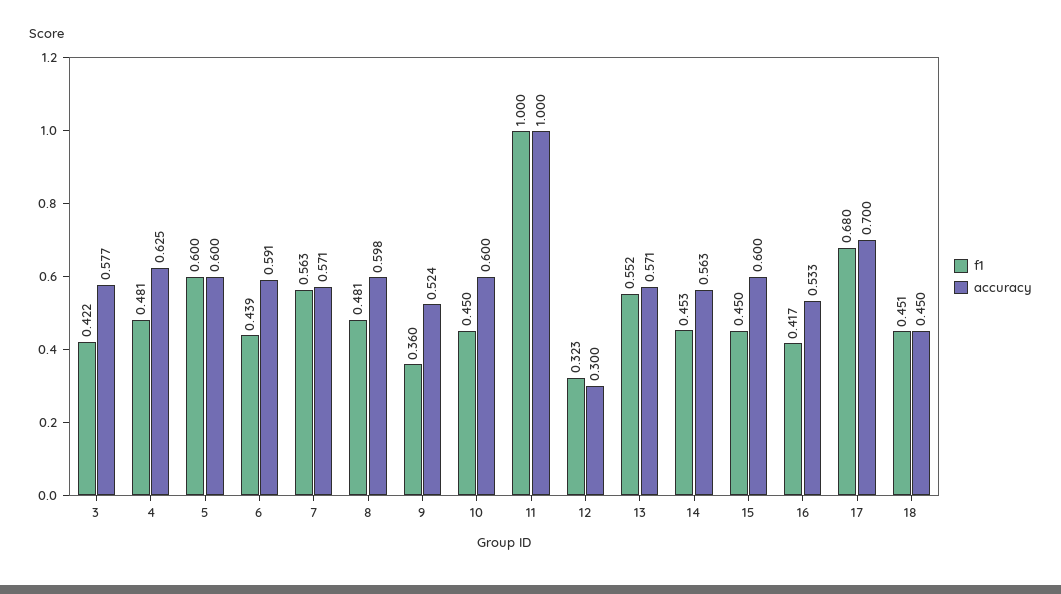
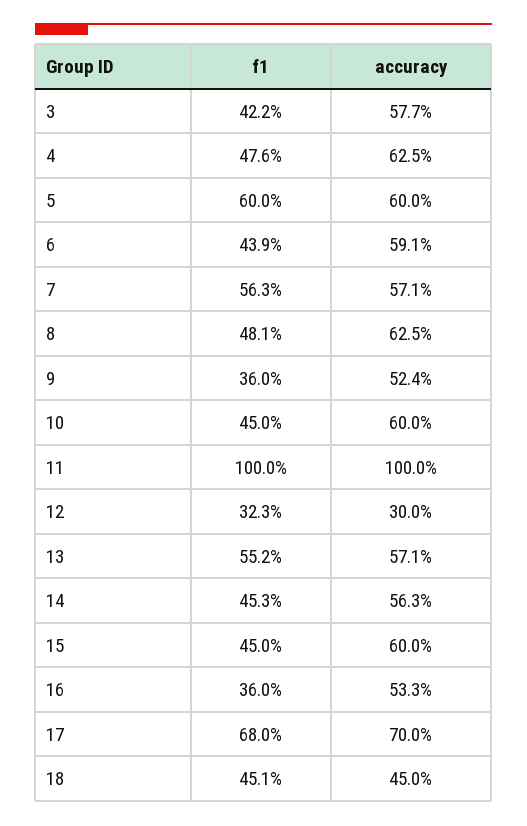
  {
    "f1": {
      "3": 0.422,
-     "4": 0.481,
+     "4": 0.476,
      "5": 0.6,
      "6": 0.439,
      "7": 0.563,
      "8": 0.481,
      "9": 0.36,
      "10": 0.45,
      "11": 1,
      "12": 0.323,
      "13": 0.552,
      "14": 0.453,
      "15": 0.45,
-     "16": 0.417,
+     "16": 0.36,
      "17": 0.68,
      "18": 0.451
    },
    "accuracy": {
      "3": 0.577,
      "4": 0.625,
      "5": 0.6,
      "6": 0.591,
      "7": 0.571,
-     "8": 0.598,
+     "8": 0.625,
      "9": 0.524,
      "10": 0.6,
      "11": 1,
      "12": 0.3,
      "13": 0.571,
      "14": 0.563,
      "15": 0.6,
      "16": 0.533,
      "17": 0.7,
      "18": 0.45
    }
  }

